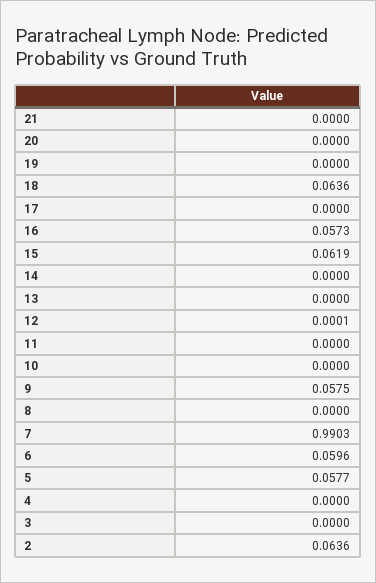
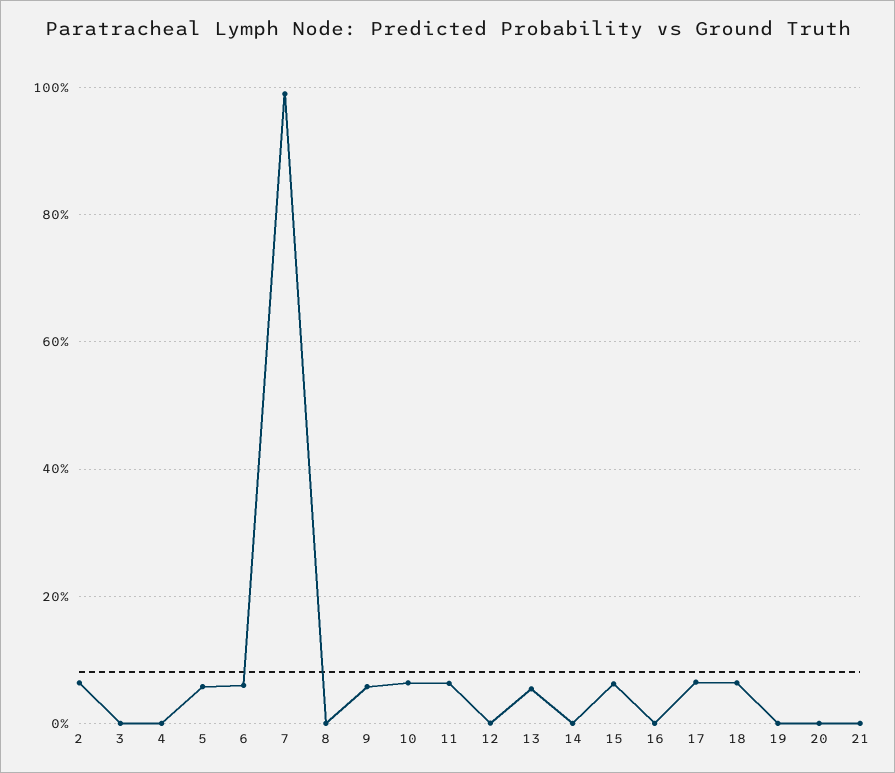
  {
    "21": 0,
    "20": 0,
    "19": 0,
    "18": 0.0636,
-   "17": 0,
+   "17": 0.06,
-   "16": 0.0573,
+   "16": 0,
    "15": 0.0619,
    "14": 0,
-   "13": 0,
+   "13": 0.06,
    "12": 0.0001,
-   "11": 0,
+   "11": 0.06,
-   "10": 0,
+   "10": 0.06,
    "9": 0.0575,
    "8": 0,
    "7": 0.9903,
    "6": 0.0596,
    "5": 0.0577,
    "4": 0,
    "3": 0,
    "2": 0.0636
  }

